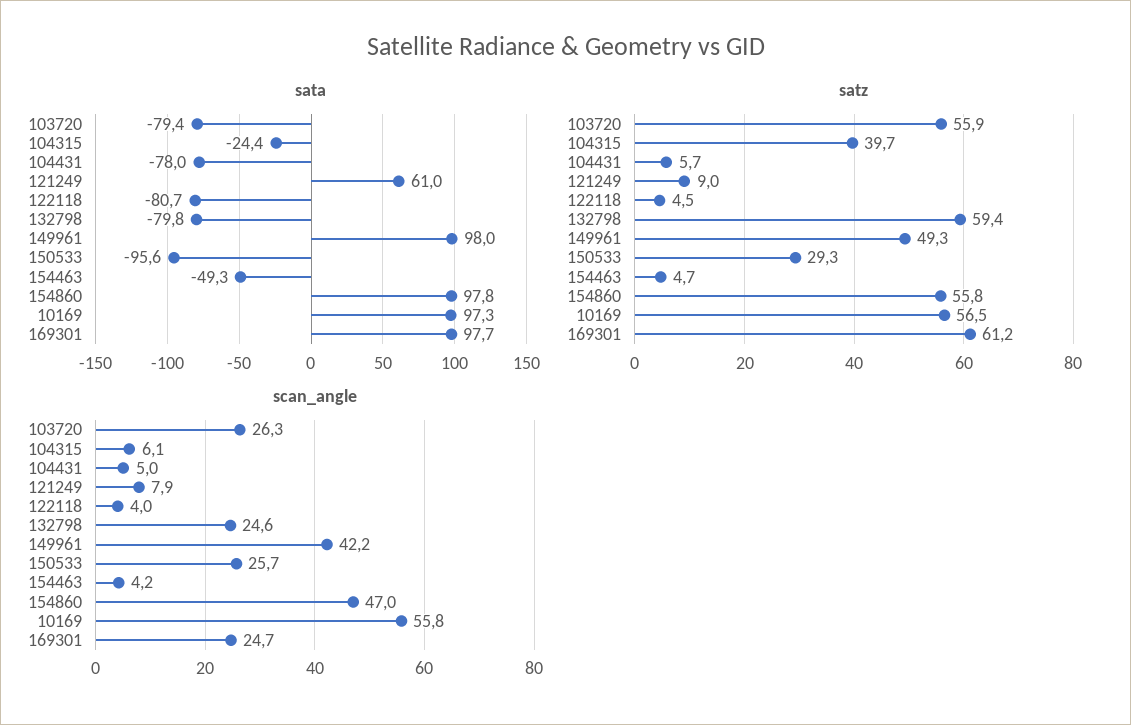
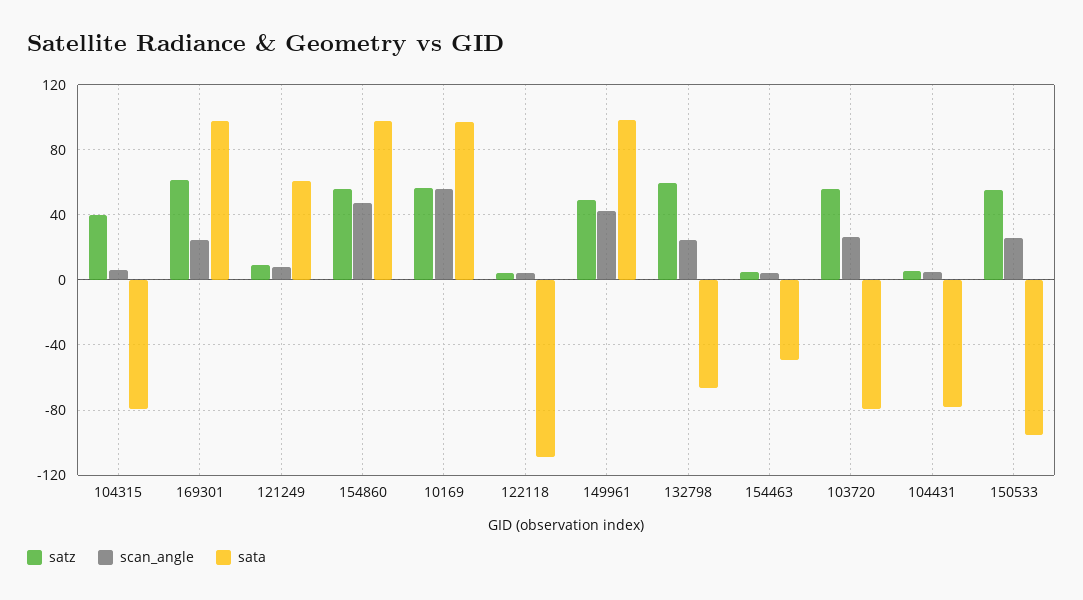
  {
    "sata": {
      "103720": -79.4,
-     "104315": -24.4,
+     "104315": -80,
      "104431": -78,
      "121249": 61,
-     "122118": -80.7,
+     "122118": -110,
-     "132798": -79.8,
+     "132798": -65,
      "149961": 98,
      "150533": -95.6,
      "154463": -49.3,
      "154860": 97.8,
      "10169": 97.3,
      "169301": 97.7
    },
    "satz": {
      "103720": 55.9,
      "104315": 39.7,
      "104431": 5.7,
      "121249": 9,
      "122118": 4.5,
      "132798": 59.4,
      "149961": 49.3,
-     "150533": 29.3,
+     "150533": 55,
      "154463": 4.7,
      "154860": 55.8,
      "10169": 56.5,
      "169301": 61.2
    },
    "scan_angle": {
      "103720": 26.3,
      "104315": 6.1,
      "104431": 5,
      "121249": 7.9,
      "122118": 4,
      "132798": 24.6,
      "149961": 42.2,
      "150533": 25.7,
      "154463": 4.2,
      "154860": 47,
      "10169": 55.8,
      "169301": 24.7
    }
  }

